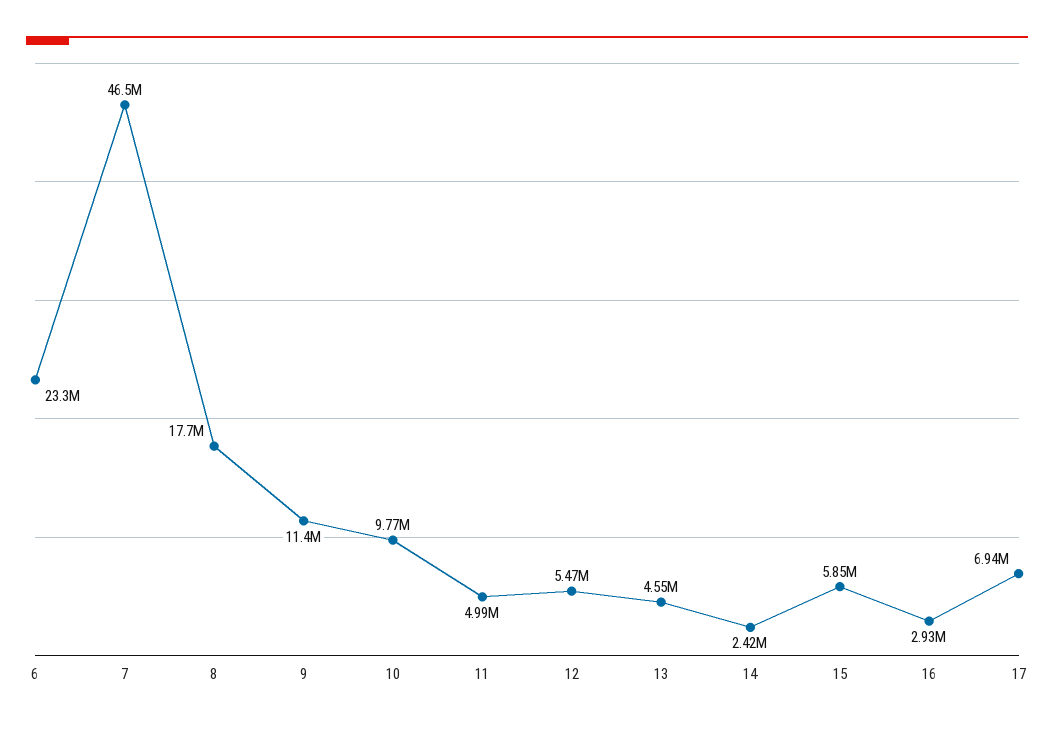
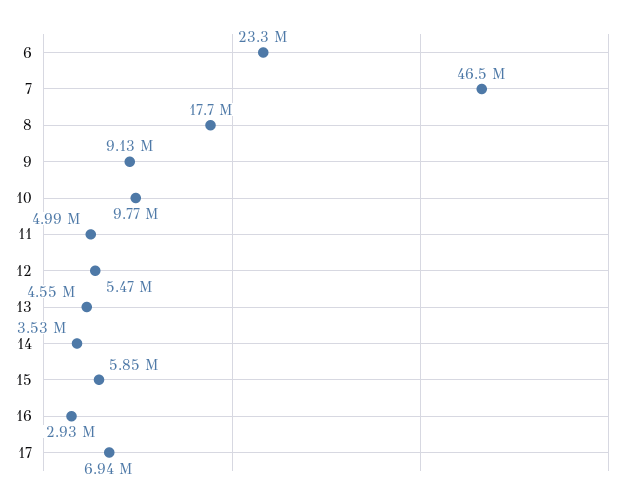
  {
    "6": 23300000,
    "7": 46500000,
    "8": 17700000,
-   "9": 11400000,
+   "9": 9130000,
    "10": 9770000,
    "11": 4990000,
    "12": 5470000,
    "13": 4550000,
-   "14": 2420000,
+   "14": 3530000,
    "15": 5850000,
    "16": 2930000,
    "17": 6940000
  }

